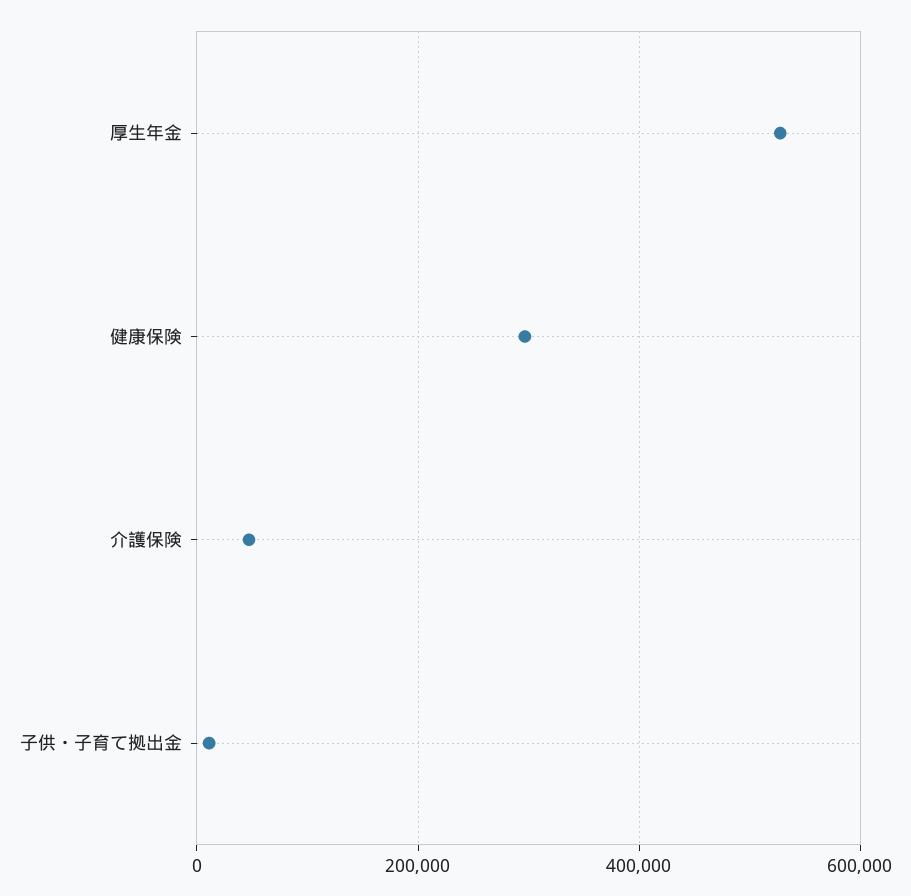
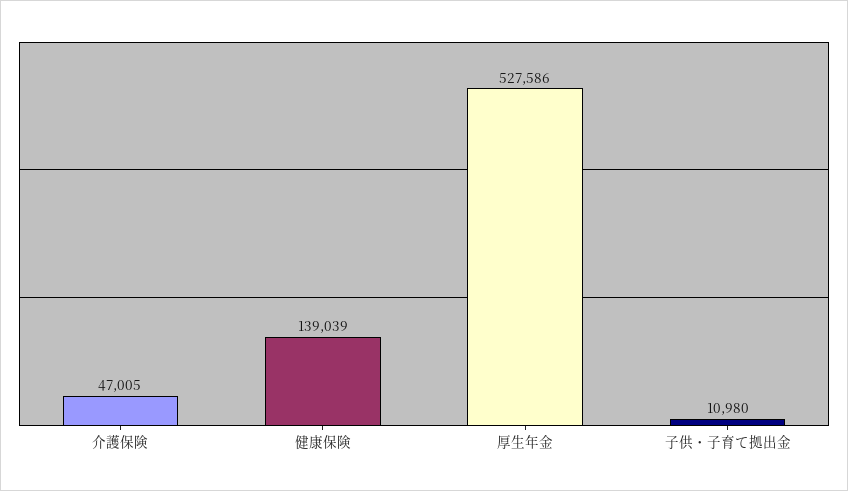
  {
    "厚生年金": 527586,
-   "健康保険": 300000,
+   "健康保険": 139039,
    "介護保険": 47005,
    "子供・子育て拠出金": 10980
  }

